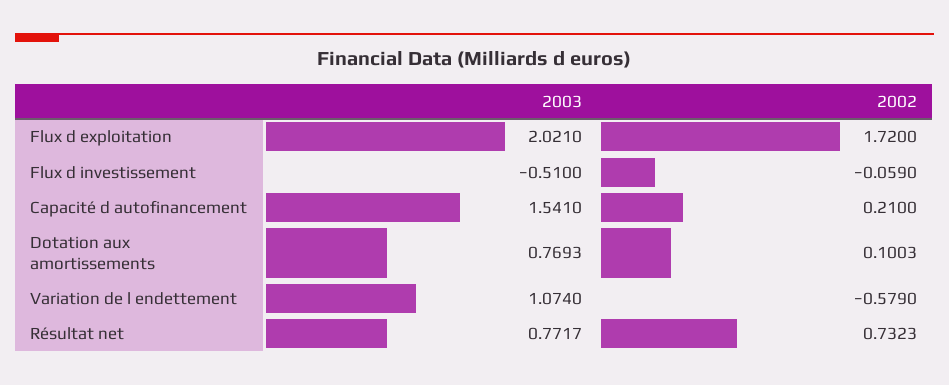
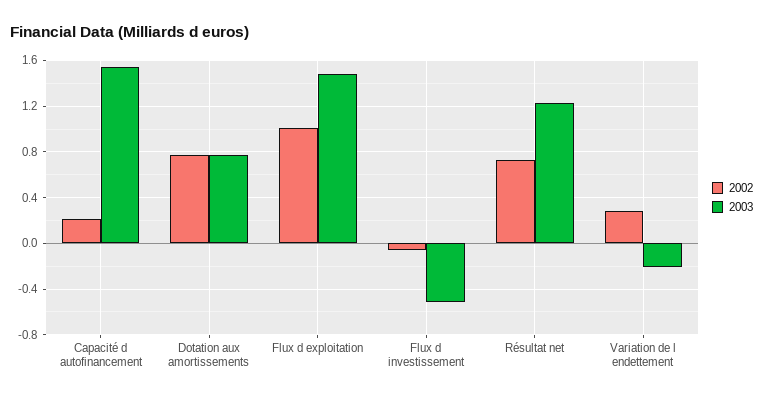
  {
    "2003": {
-     "Flux d exploitation": 2.021,
+     "Flux d exploitation": 1.5,
      "Flux d investissement": -0.51,
      "Capacité d autofinancement": 1.541,
      "Dotation aux amortissements": 0.7693,
-     "Variation de l endettement": 1.074,
+     "Variation de l endettement": -0.2,
-     "Résultat net": 0.7717
+     "Résultat net": 1.2
    },
    "2002": {
-     "Flux d exploitation": 1.72,
+     "Flux d exploitation": 1,
      "Flux d investissement": -0.059,
      "Capacité d autofinancement": 0.21,
-     "Dotation aux amortissements": 0.1003,
+     "Dotation aux amortissements": 0.8,
-     "Variation de l endettement": -0.579,
+     "Variation de l endettement": 0.3,
      "Résultat net": 0.7323
    }
  }

